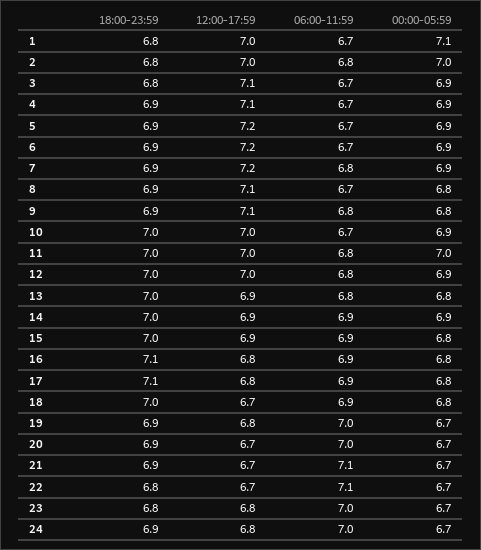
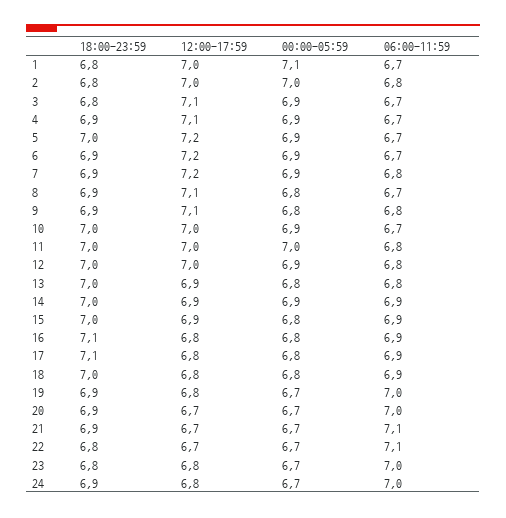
  {
    "18:00-23:59": {
      "1": 6.8,
      "2": 6.8,
      "3": 6.8,
      "4": 6.9,
-     "5": 6.9,
+     "5": 7,
      "6": 6.9,
      "7": 6.9,
      "8": 6.9,
      "9": 6.9,
      "10": 7,
      "11": 7,
      "12": 7,
      "13": 7,
      "14": 7,
      "15": 7,
      "16": 7.1,
      "17": 7.1,
      "18": 7,
      "19": 6.9,
      "20": 6.9,
      "21": 6.9,
      "22": 6.8,
      "23": 6.8,
      "24": 6.9
    },
    "12:00-17:59": {
      "1": 7,
      "2": 7,
      "3": 7.1,
      "4": 7.1,
      "5": 7.2,
      "6": 7.2,
      "7": 7.2,
      "8": 7.1,
      "9": 7.1,
      "10": 7,
      "11": 7,
      "12": 7,
      "13": 6.9,
      "14": 6.9,
      "15": 6.9,
      "16": 6.8,
      "17": 6.8,
-     "18": 6.7,
+     "18": 6.8,
      "19": 6.8,
      "20": 6.7,
      "21": 6.7,
      "22": 6.7,
      "23": 6.8,
      "24": 6.8
    },
    "06:00-11:59": {
      "1": 6.7,
      "2": 6.8,
      "3": 6.7,
      "4": 6.7,
      "5": 6.7,
      "6": 6.7,
      "7": 6.8,
      "8": 6.7,
      "9": 6.8,
      "10": 6.7,
      "11": 6.8,
      "12": 6.8,
      "13": 6.8,
      "14": 6.9,
      "15": 6.9,
      "16": 6.9,
      "17": 6.9,
      "18": 6.9,
      "19": 7,
      "20": 7,
      "21": 7.1,
      "22": 7.1,
      "23": 7,
      "24": 7
    },
    "00:00-05:59": {
      "1": 7.1,
      "2": 7,
      "3": 6.9,
      "4": 6.9,
      "5": 6.9,
      "6": 6.9,
      "7": 6.9,
      "8": 6.8,
      "9": 6.8,
      "10": 6.9,
      "11": 7,
      "12": 6.9,
      "13": 6.8,
      "14": 6.9,
      "15": 6.8,
      "16": 6.8,
      "17": 6.8,
      "18": 6.8,
      "19": 6.7,
      "20": 6.7,
      "21": 6.7,
      "22": 6.7,
      "23": 6.7,
      "24": 6.7
    }
  }

